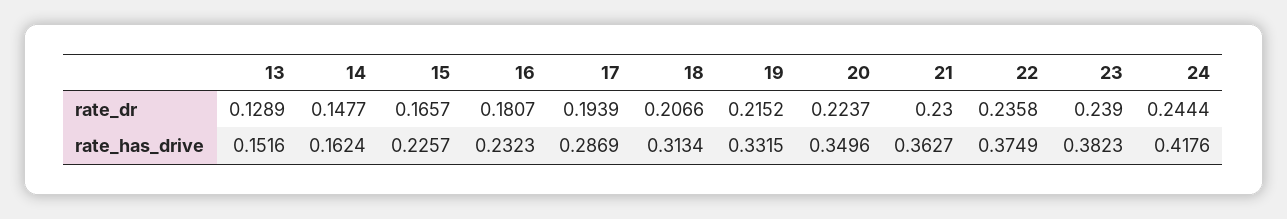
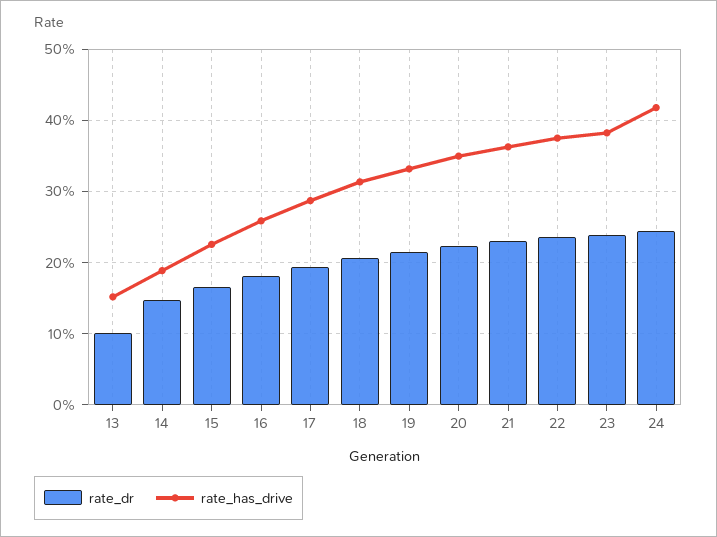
  {
    "rate_dr": {
-     "13": 0.1289,
+     "13": 0.1,
      "14": 0.1477,
      "15": 0.1657,
      "16": 0.1807,
      "17": 0.1939,
      "18": 0.2066,
      "19": 0.2152,
      "20": 0.2237,
      "21": 0.23,
      "22": 0.2358,
      "23": 0.239,
      "24": 0.2444
    },
    "rate_has_drive": {
      "13": 0.1516,
-     "14": 0.1624,
+     "14": 0.19,
      "15": 0.2257,
-     "16": 0.2323,
+     "16": 0.26,
      "17": 0.2869,
      "18": 0.3134,
      "19": 0.3315,
      "20": 0.3496,
      "21": 0.3627,
      "22": 0.3749,
      "23": 0.3823,
      "24": 0.4176
    }
  }

